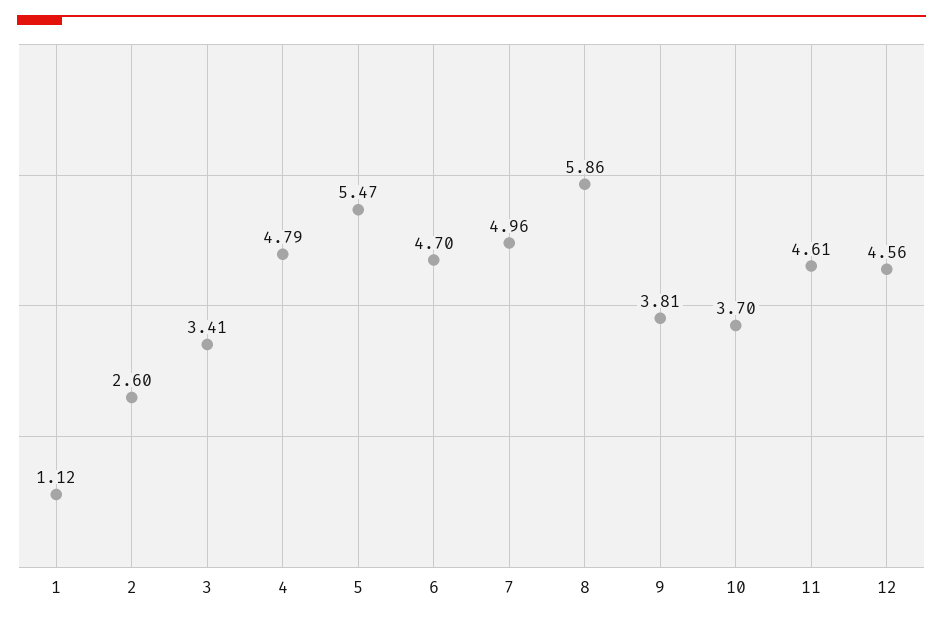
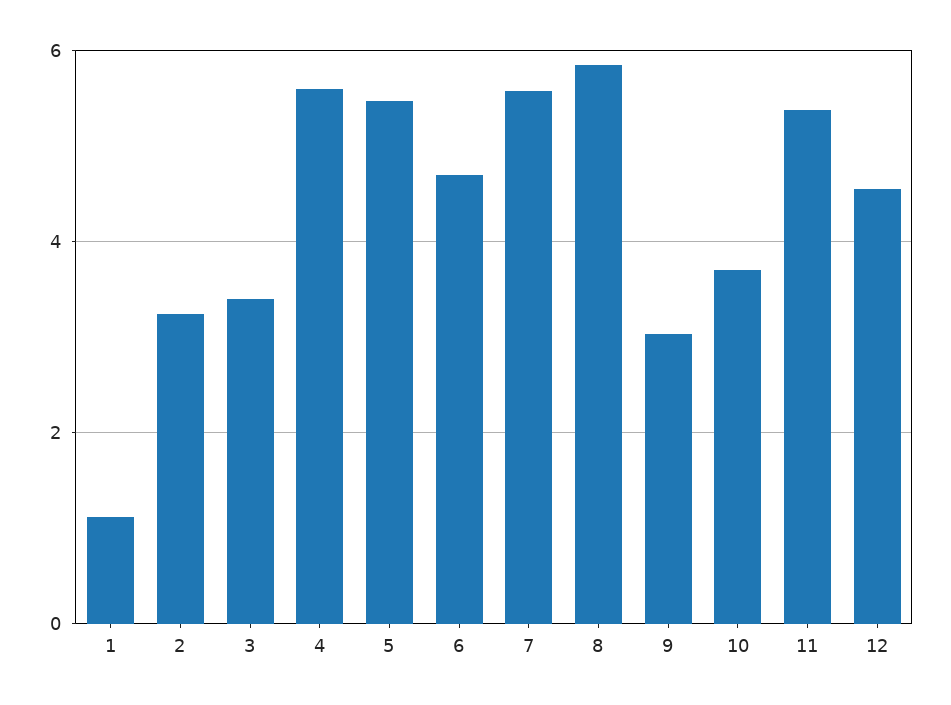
  {
    "1": 1.12,
-   "2": 2.6,
+   "2": 3.2,
    "3": 3.41,
-   "4": 4.79,
+   "4": 5.6,
    "5": 5.47,
    "6": 4.7,
-   "7": 4.96,
+   "7": 5.6,
    "8": 5.86,
-   "9": 3.81,
+   "9": 3,
    "10": 3.7,
-   "11": 4.61,
+   "11": 5.4,
    "12": 4.56
  }

